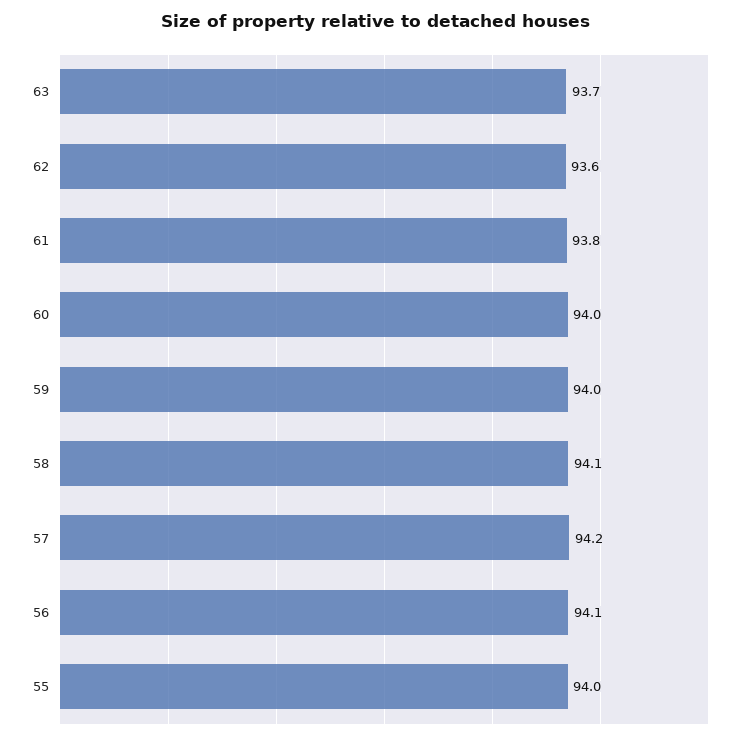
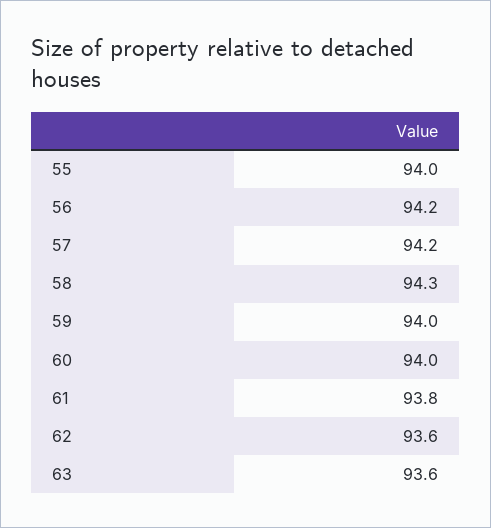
  {
-   "63": 93.7,
+   "63": 93.6,
    "62": 93.6,
    "61": 93.8,
    "60": 94,
    "59": 94,
-   "58": 94.1,
+   "58": 94.3,
    "57": 94.2,
-   "56": 94.1,
+   "56": 94.2,
    "55": 94
  }

